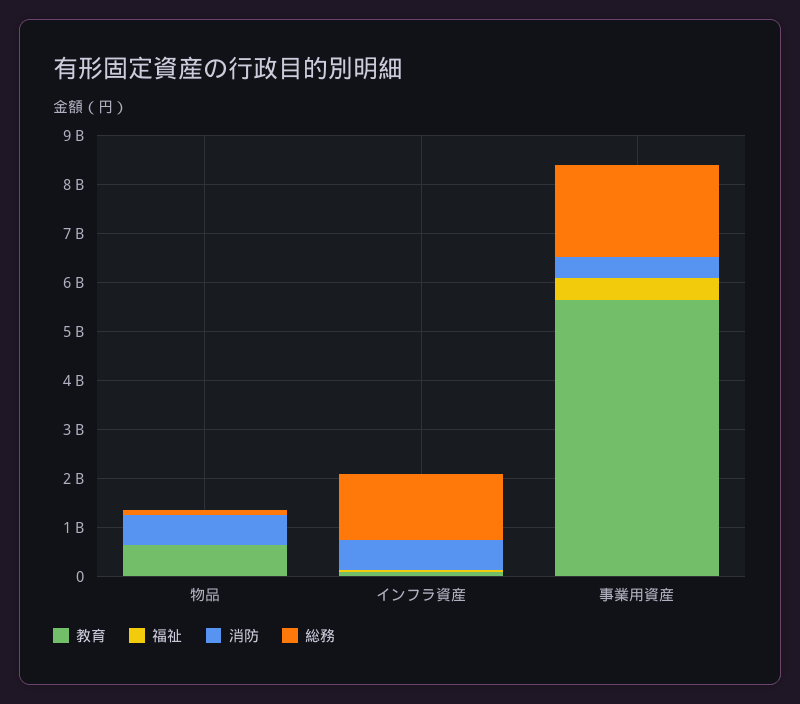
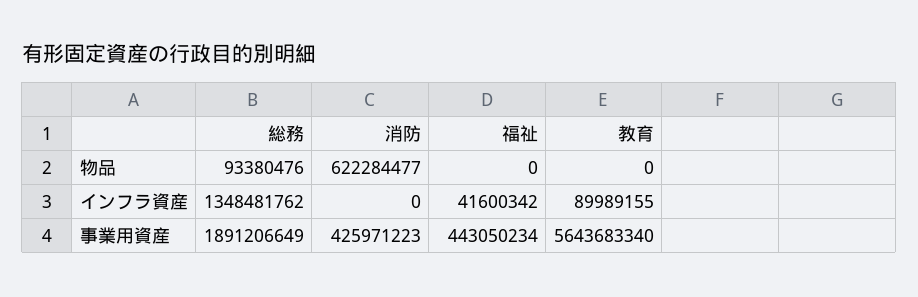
  {
    "教育": {
-     "物品": 600000000,
+     "物品": 0,
      "インフラ資産": 89989155,
      "事業用資産": 5643683340
    },
    "福祉": {
      "物品": 0,
      "インフラ資産": 41600342,
      "事業用資産": 443050234
    },
    "消防": {
      "物品": 622284477,
-     "インフラ資産": 600000000,
+     "インフラ資産": 0,
      "事業用資産": 425971223
    },
    "総務": {
      "物品": 93380476,
      "インフラ資産": 1348481762,
      "事業用資産": 1891206649
    }
  }

